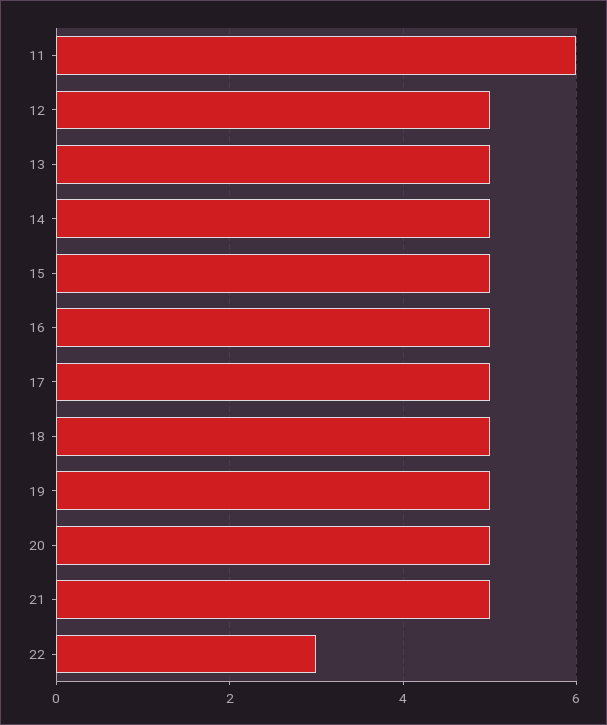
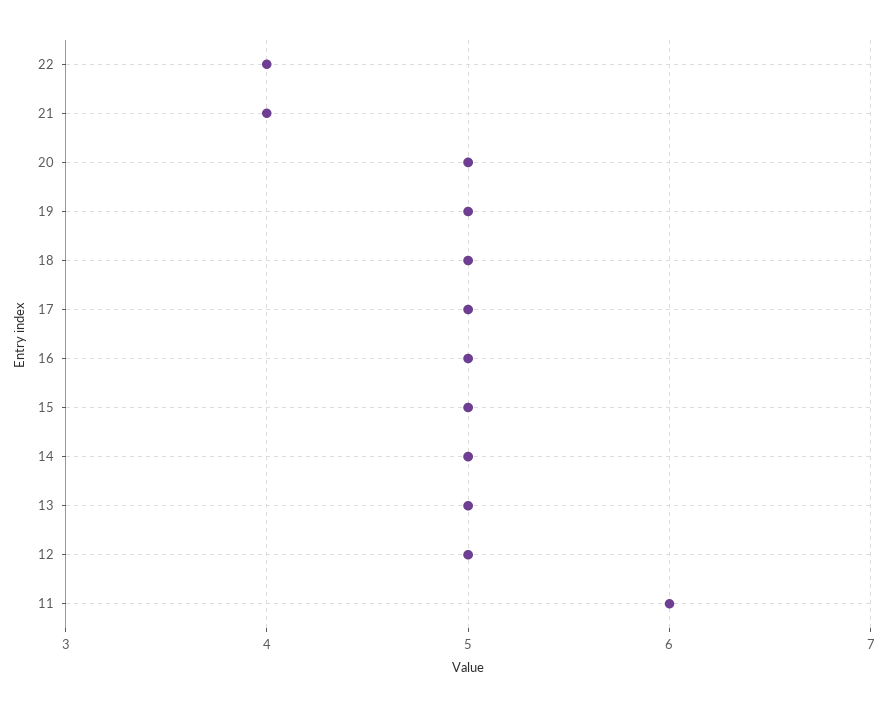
  {
    "11": 6,
    "12": 5,
    "13": 5,
    "14": 5,
    "15": 5,
    "16": 5,
    "17": 5,
    "18": 5,
    "19": 5,
    "20": 5,
-   "21": 5,
+   "21": 4,
-   "22": 3
+   "22": 4
  }

